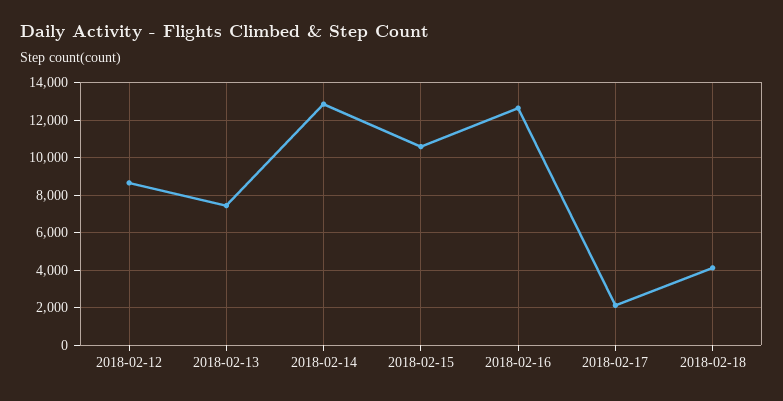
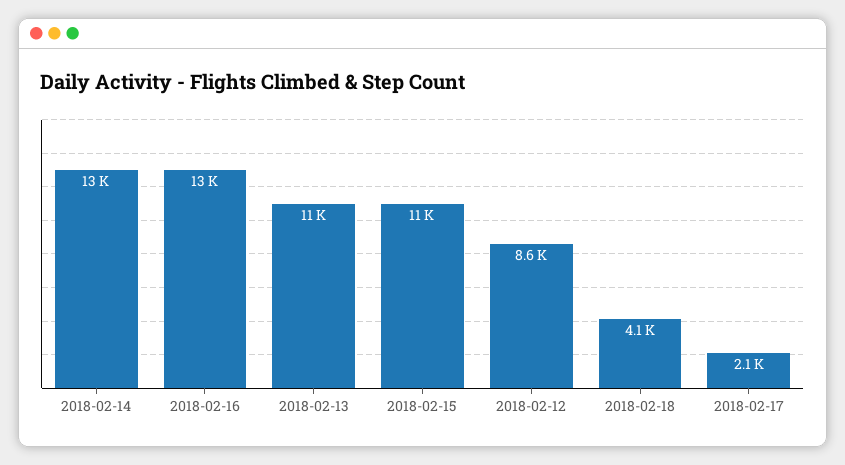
  {
    "2018-02-12": 8600,
-   "2018-02-13": 7500,
+   "2018-02-13": 11000,
    "2018-02-14": 13000,
    "2018-02-15": 11000,
    "2018-02-16": 13000,
    "2018-02-17": 2100,
    "2018-02-18": 4100
  }

